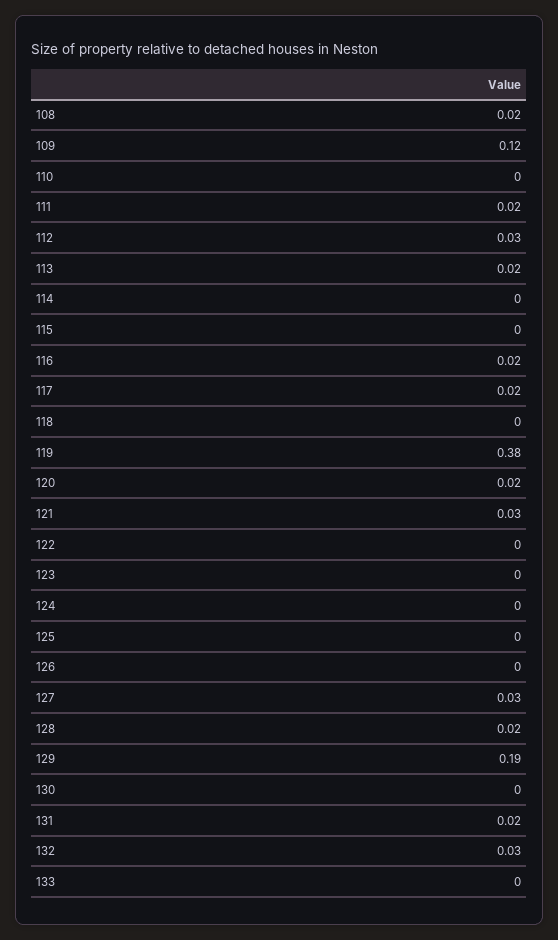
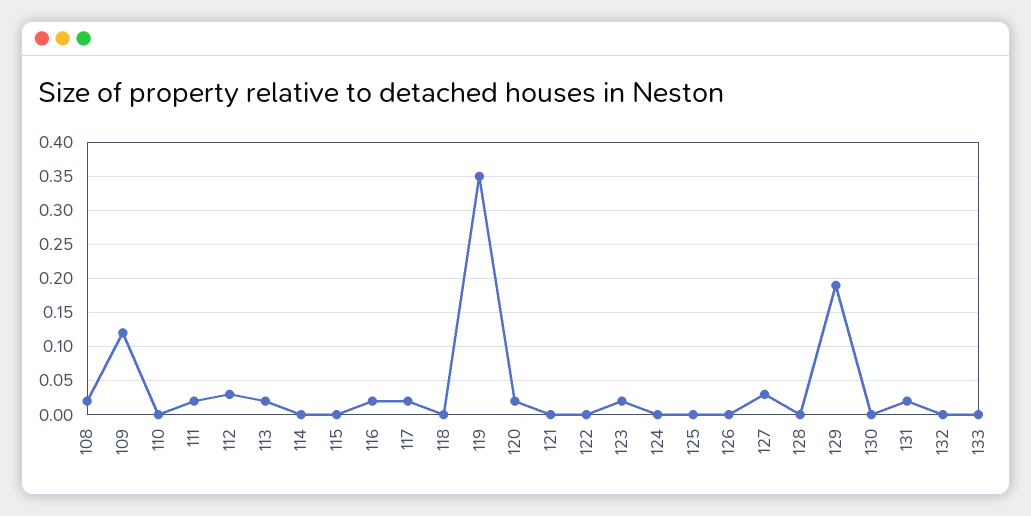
  {
    "108": 0.02,
    "109": 0.12,
    "110": 0,
    "111": 0.02,
    "112": 0.03,
    "113": 0.02,
    "114": 0,
    "115": 0,
    "116": 0.02,
    "117": 0.02,
    "118": 0,
-   "119": 0.38,
+   "119": 0.35,
    "120": 0.02,
-   "121": 0.03,
+   "121": 0,
    "122": 0,
-   "123": 0,
+   "123": 0.02,
    "124": 0,
    "125": 0,
    "126": 0,
    "127": 0.03,
-   "128": 0.02,
+   "128": 0,
    "129": 0.19,
    "130": 0,
    "131": 0.02,
-   "132": 0.03,
+   "132": 0,
    "133": 0
  }

